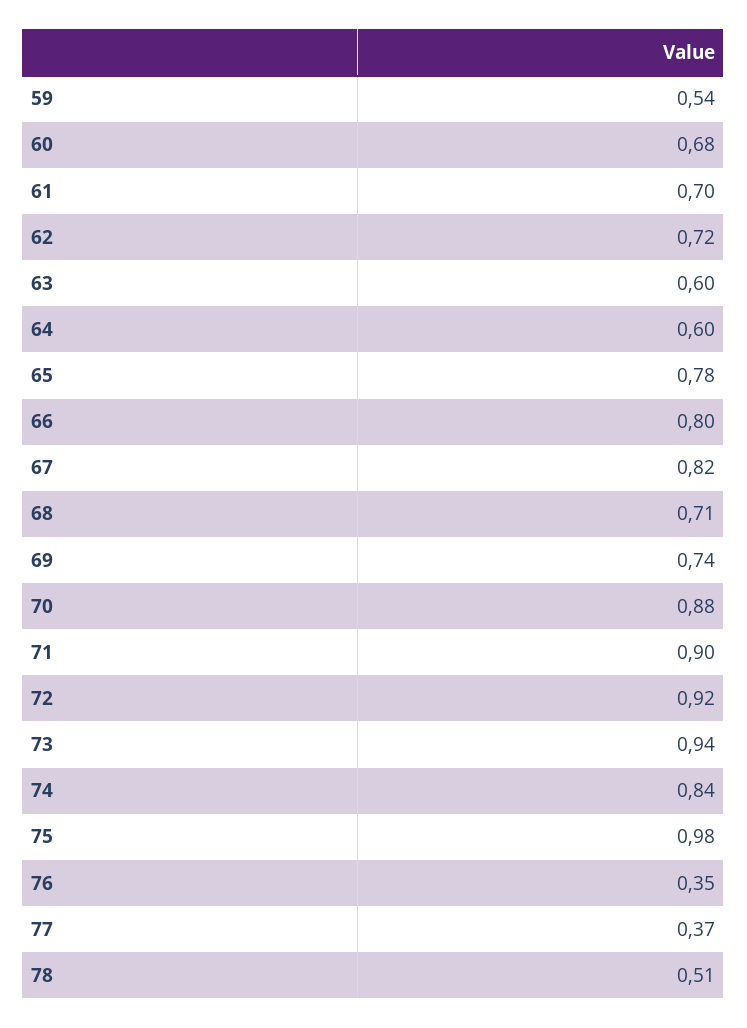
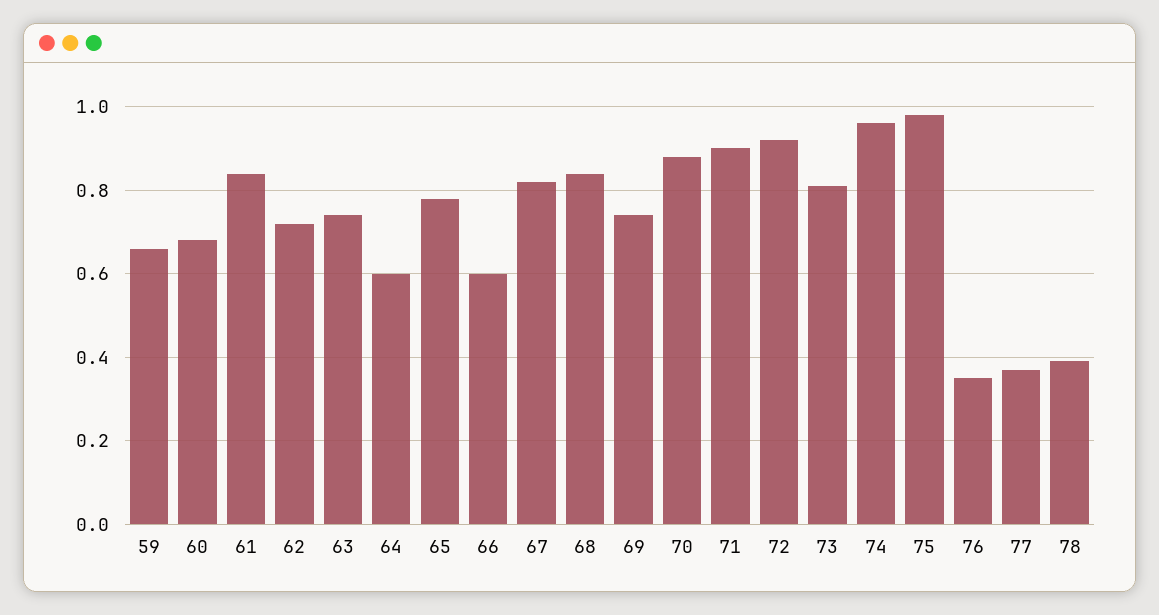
  {
-   "59": 0.54,
+   "59": 0.65,
    "60": 0.68,
-   "61": 0.7,
+   "61": 0.85,
    "62": 0.72,
-   "63": 0.6,
+   "63": 0.75,
    "64": 0.6,
    "65": 0.78,
-   "66": 0.8,
+   "66": 0.6,
    "67": 0.82,
-   "68": 0.71,
+   "68": 0.85,
    "69": 0.74,
    "70": 0.88,
    "71": 0.9,
    "72": 0.92,
-   "73": 0.94,
+   "73": 0.8,
-   "74": 0.84,
+   "74": 0.95,
    "75": 0.98,
    "76": 0.35,
    "77": 0.37,
-   "78": 0.51
+   "78": 0.4
  }

